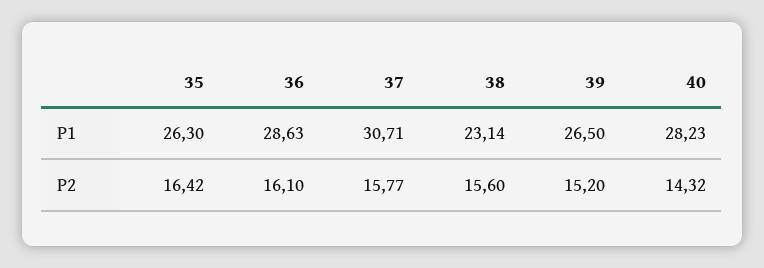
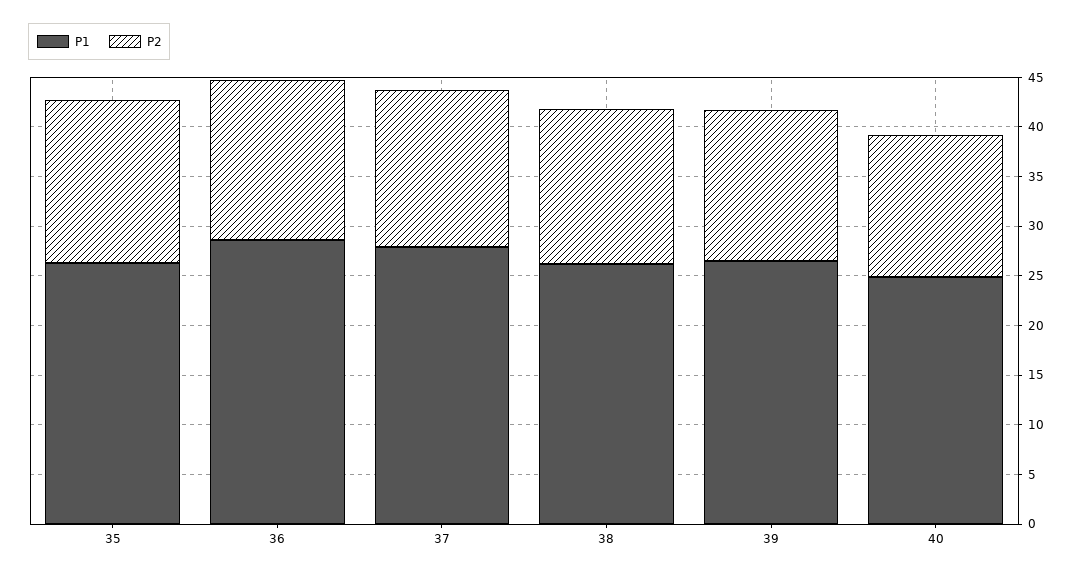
  {
    "P1": {
      "35": 26.3,
      "36": 28.63,
-     "37": 30.71,
+     "37": 28,
-     "38": 23.14,
+     "38": 26,
      "39": 26.5,
-     "40": 28.23
+     "40": 25
    },
    "P2": {
      "35": 16.42,
      "36": 16.1,
      "37": 15.77,
      "38": 15.6,
      "39": 15.2,
      "40": 14.32
    }
  }

